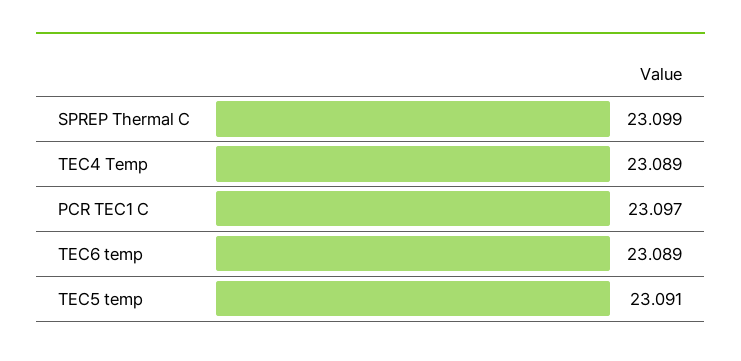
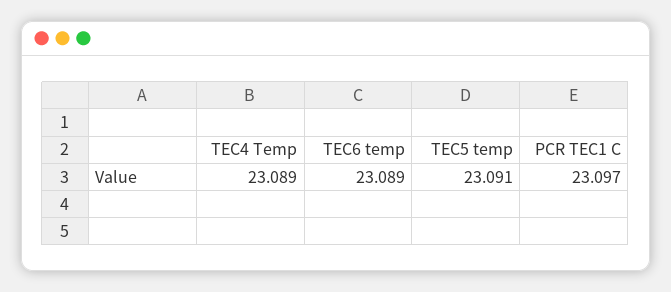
  {
-   "SPREP Thermal C": 23.099,
    "TEC4 Temp": 23.089,
    "PCR TEC1 C": 23.097,
    "TEC6 temp": 23.089,
    "TEC5 temp": 23.091
  }

